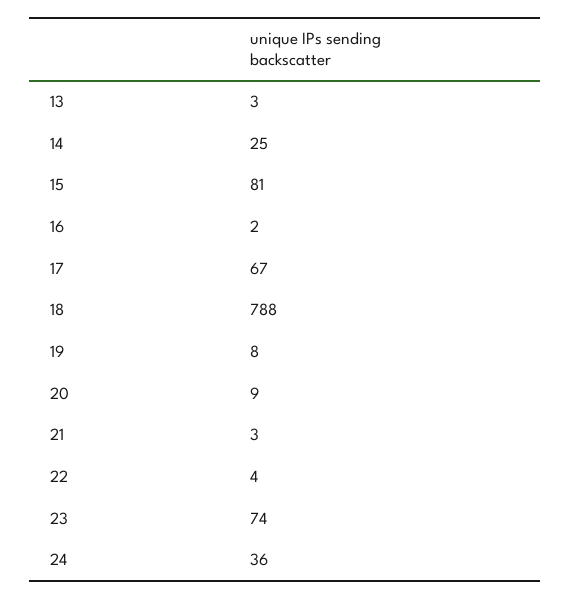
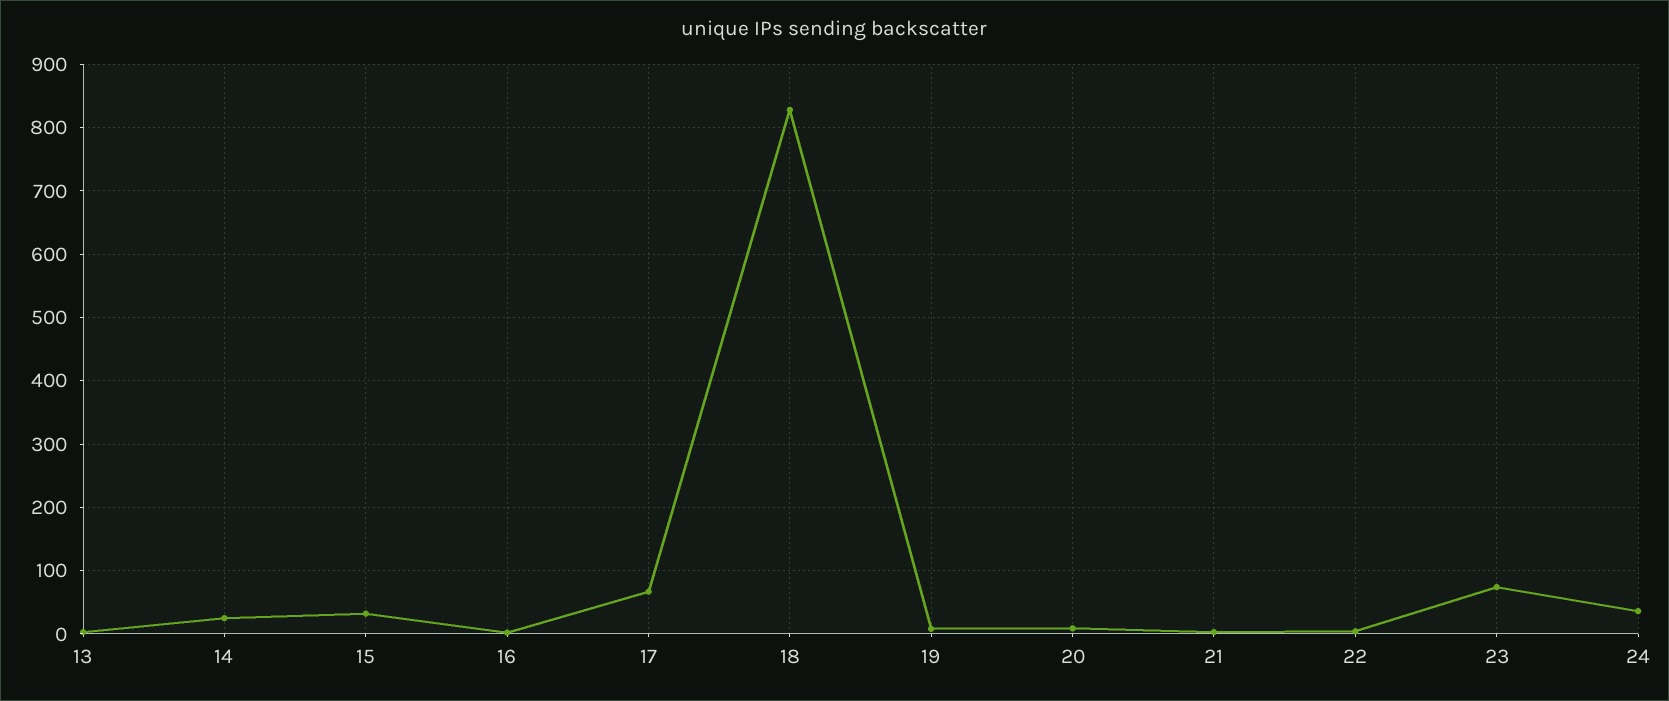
  {
    "13": 3,
    "14": 25,
-   "15": 81,
+   "15": 30,
    "16": 2,
    "17": 67,
-   "18": 788,
+   "18": 830,
    "19": 8,
    "20": 9,
    "21": 3,
    "22": 4,
    "23": 74,
    "24": 36
  }

